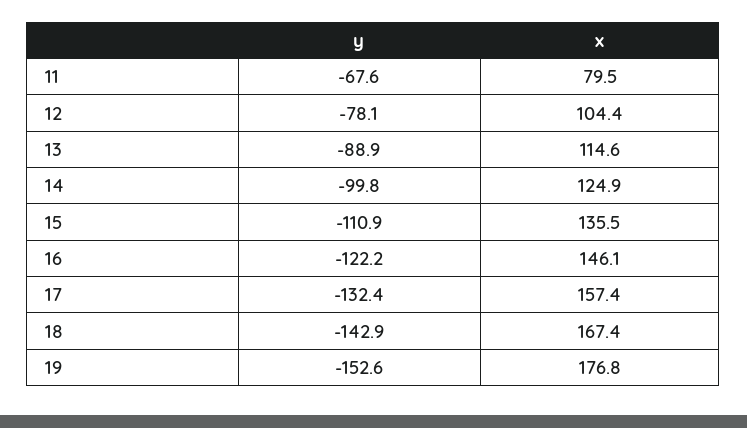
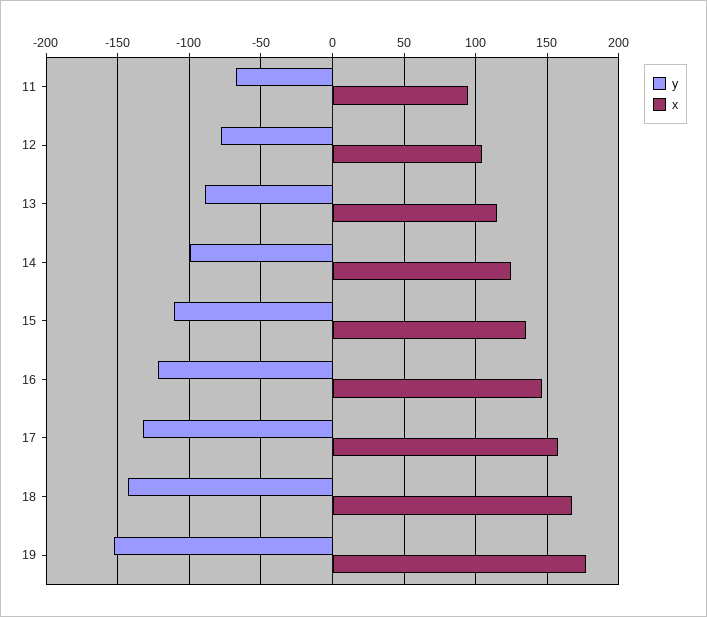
  {
    "y": {
      "11": -67.6,
      "12": -78.1,
      "13": -88.9,
      "14": -99.8,
      "15": -110.9,
      "16": -122.2,
      "17": -132.4,
      "18": -142.9,
      "19": -152.6
    },
    "x": {
-     "11": 79.5,
+     "11": 95,
      "12": 104.4,
      "13": 114.6,
      "14": 124.9,
      "15": 135.5,
      "16": 146.1,
      "17": 157.4,
      "18": 167.4,
      "19": 176.8
    }
  }

